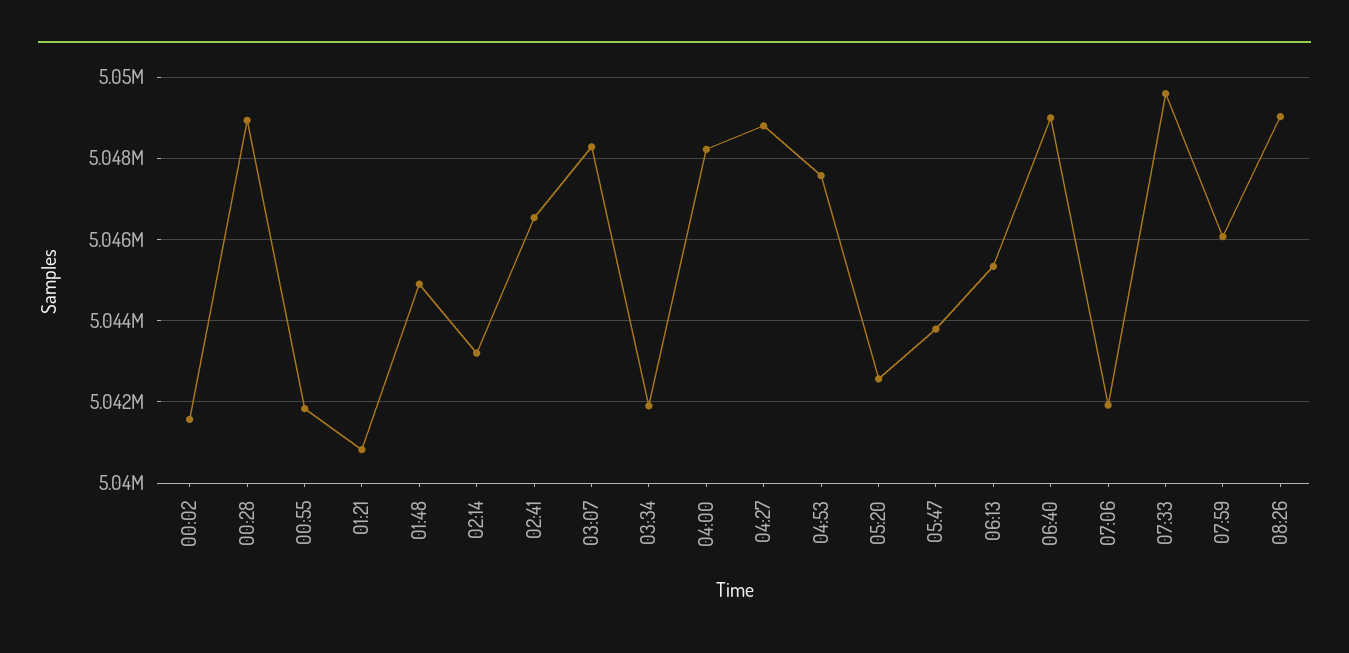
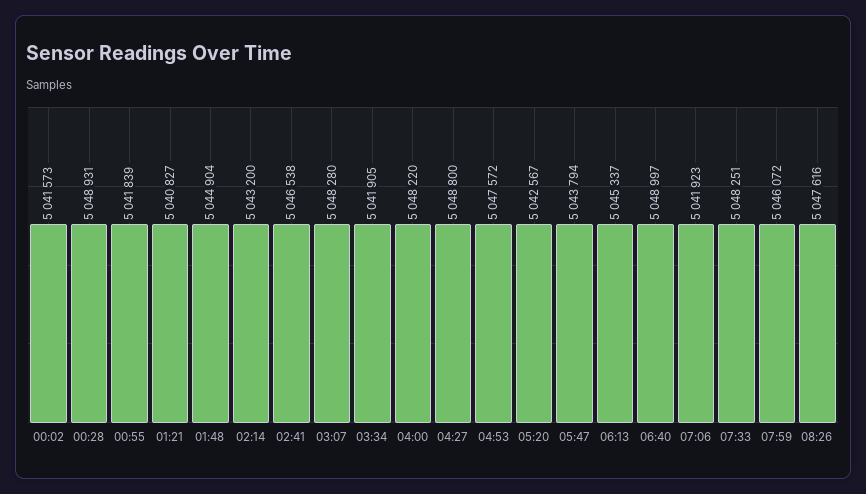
  {
    "00:02": 5041573,
    "00:28": 5048931,
    "00:55": 5041839,
    "01:21": 5040827,
    "01:48": 5044904,
    "02:14": 5043200,
    "02:41": 5046538,
    "03:07": 5048280,
    "03:34": 5041905,
    "04:00": 5048220,
    "04:27": 5048800,
    "04:53": 5047572,
    "05:20": 5042567,
    "05:47": 5043794,
    "06:13": 5045337,
    "06:40": 5048997,
    "07:06": 5041923,
-   "07:33": 5049600,
+   "07:33": 5048251,
    "07:59": 5046072,
-   "08:26": 5049000
+   "08:26": 5047616
  }

